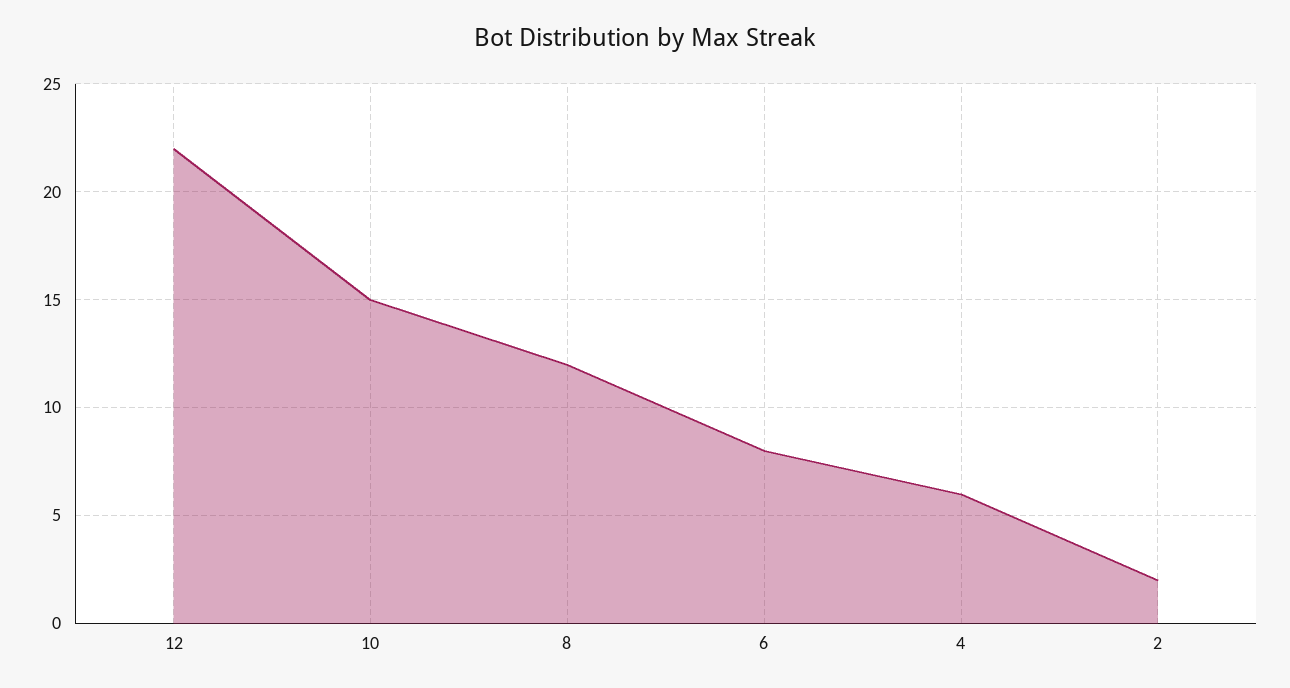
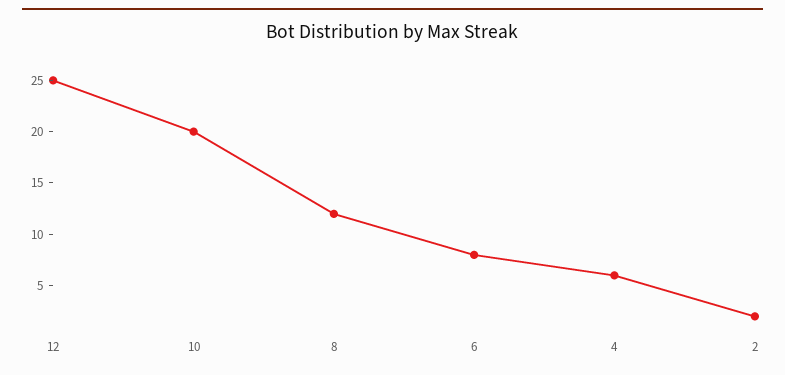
  {
-   "12": 22,
+   "12": 25,
-   "10": 15,
+   "10": 20,
    "8": 12,
    "6": 8,
    "4": 6,
    "2": 2
  }

